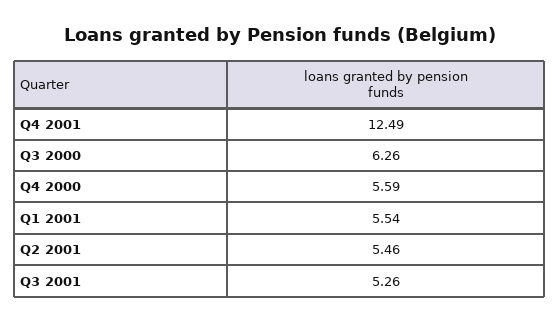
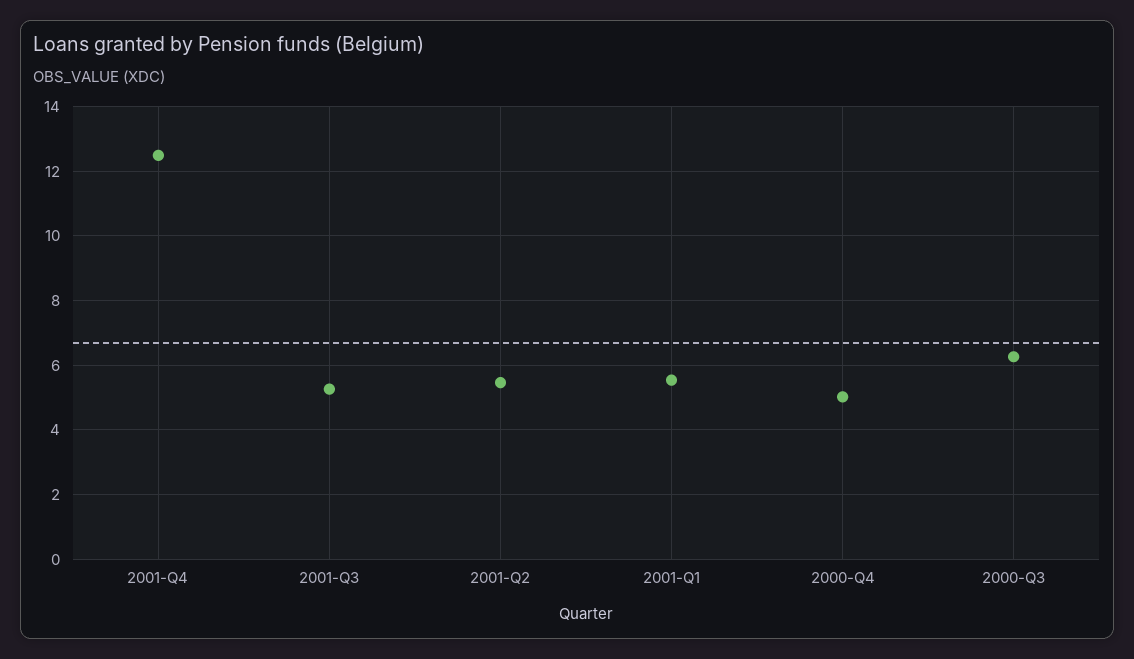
  {
    "Q4 2001": 12.49,
    "Q3 2000": 6.26,
-   "Q4 2000": 5.59,
+   "Q4 2000": 5,
    "Q1 2001": 5.54,
    "Q2 2001": 5.46,
    "Q3 2001": 5.26
  }

